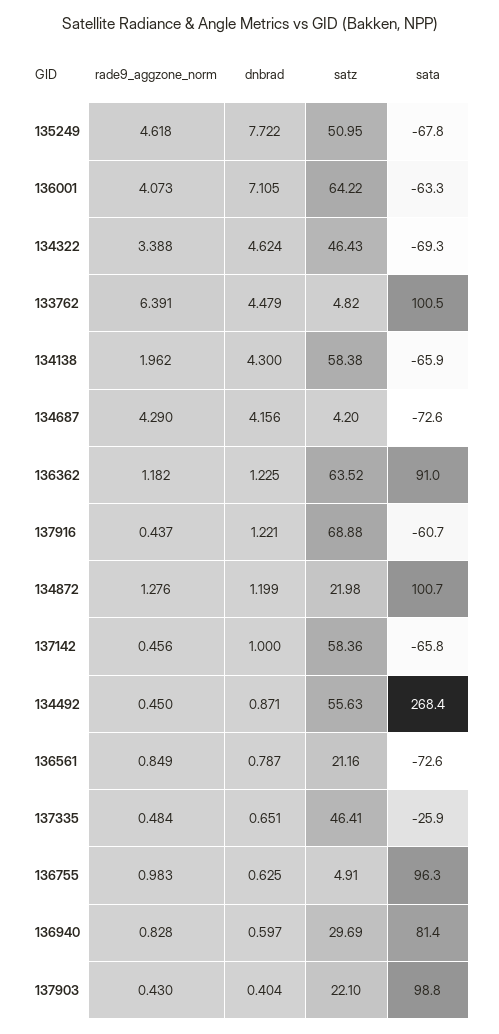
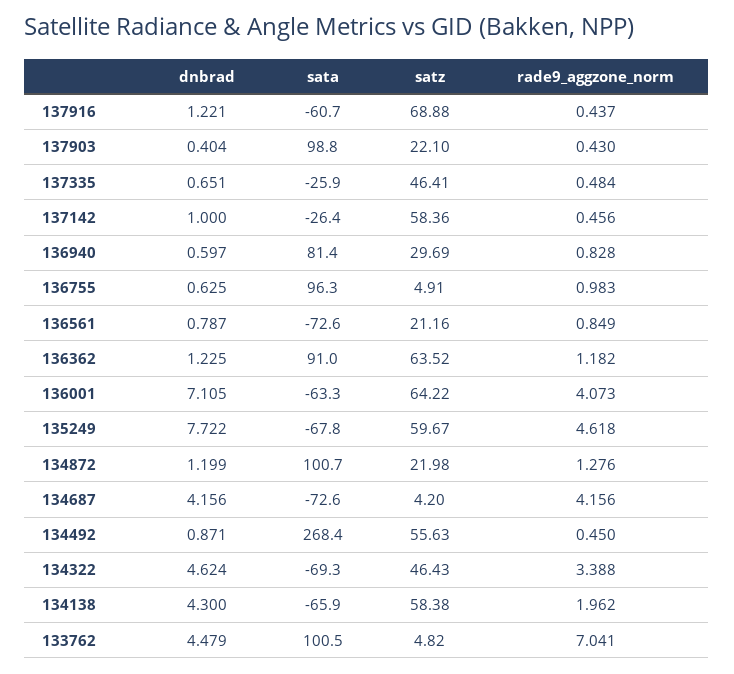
  {
    "rade9_aggzone_norm": {
      "135249": 4.618,
      "136001": 4.073,
      "134322": 3.388,
-     "133762": 6.391,
+     "133762": 7.041,
      "134138": 1.962,
-     "134687": 4.29,
+     "134687": 4.156,
      "136362": 1.182,
      "137916": 0.437,
      "134872": 1.276,
      "137142": 0.456,
      "134492": 0.45,
      "136561": 0.849,
      "137335": 0.484,
      "136755": 0.983,
      "136940": 0.828,
      "137903": 0.43
    },
    "dnbrad": {
      "135249": 7.722,
      "136001": 7.105,
      "134322": 4.624,
      "133762": 4.479,
      "134138": 4.3,
      "134687": 4.156,
      "136362": 1.225,
      "137916": 1.221,
      "134872": 1.199,
      "137142": 1,
      "134492": 0.871,
      "136561": 0.787,
      "137335": 0.651,
      "136755": 0.625,
      "136940": 0.597,
      "137903": 0.404
    },
    "satz": {
-     "135249": 50.95,
+     "135249": 59.67,
      "136001": 64.22,
      "134322": 46.43,
      "133762": 4.82,
      "134138": 58.38,
      "134687": 4.2,
      "136362": 63.52,
      "137916": 68.88,
      "134872": 21.98,
      "137142": 58.36,
      "134492": 55.63,
      "136561": 21.16,
      "137335": 46.41,
      "136755": 4.91,
      "136940": 29.69,
      "137903": 22.1
    },
    "sata": {
      "135249": -67.8,
      "136001": -63.3,
      "134322": -69.3,
      "133762": 100.5,
      "134138": -65.9,
      "134687": -72.6,
      "136362": 91,
      "137916": -60.7,
      "134872": 100.7,
-     "137142": -65.8,
+     "137142": -26.4,
      "134492": 268.4,
      "136561": -72.6,
      "137335": -25.9,
      "136755": 96.3,
      "136940": 81.4,
      "137903": 98.8
    }
  }

